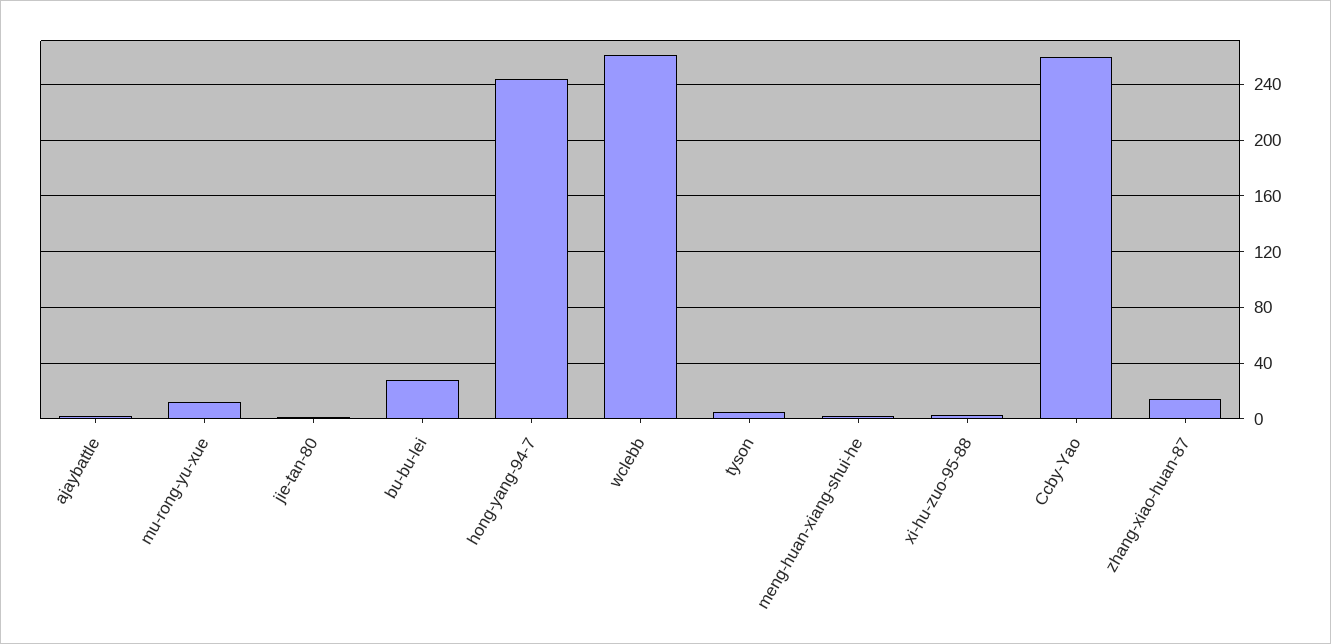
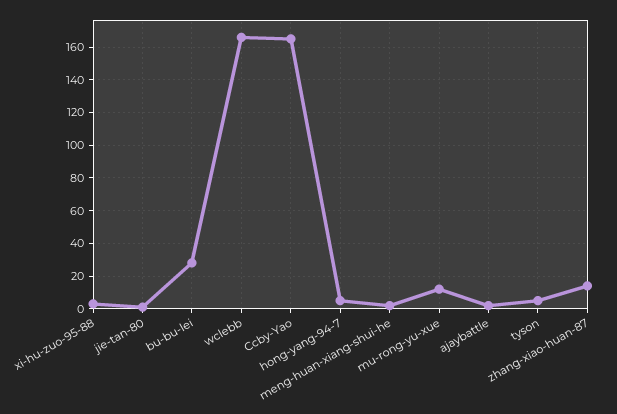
  {
    "ajaybattle": 0,
    "mu-rong-yu-xue": 10,
    "jie-tan-80": 0,
    "bu-bu-lei": 30,
-   "hong-yang-94-7": 245,
+   "hong-yang-94-7": 5,
-   "wclebb": 260,
+   "wclebb": 165,
    "tyson": 5,
    "meng-huan-xiang-shui-he": 0,
    "xi-hu-zuo-95-88": 5,
-   "Ccby-Yao": 260,
+   "Ccby-Yao": 165,
    "zhang-xiao-huan-87": 15
  }

